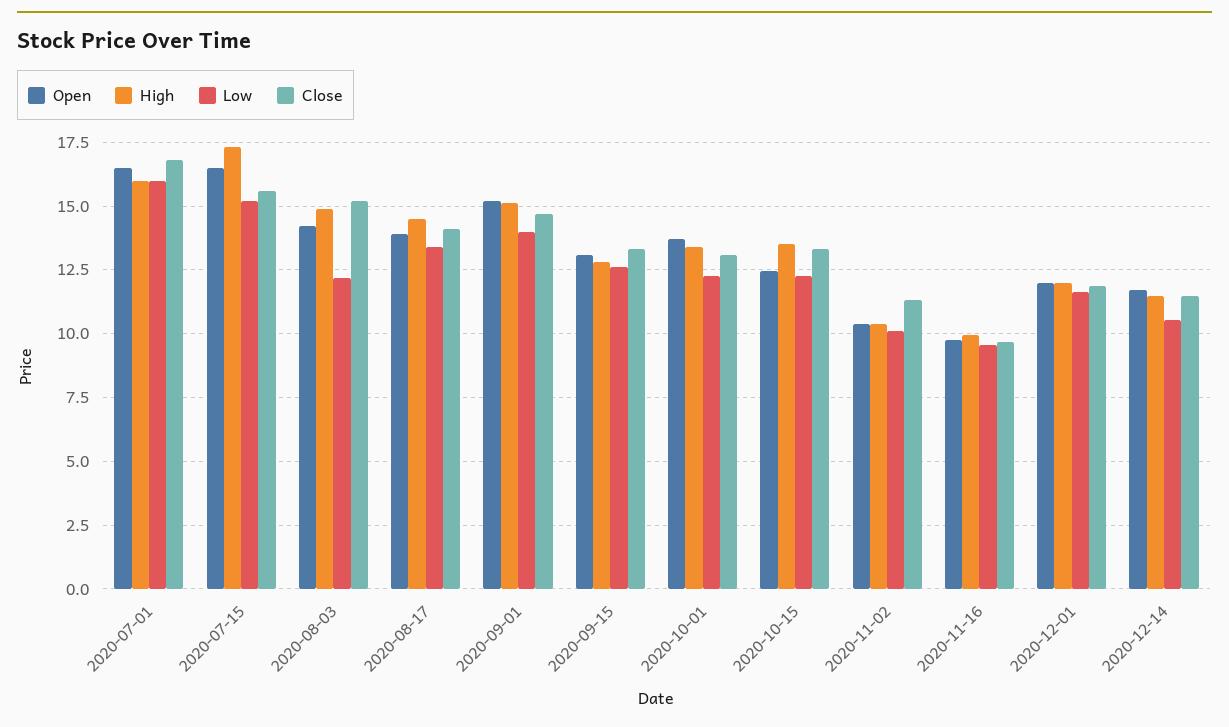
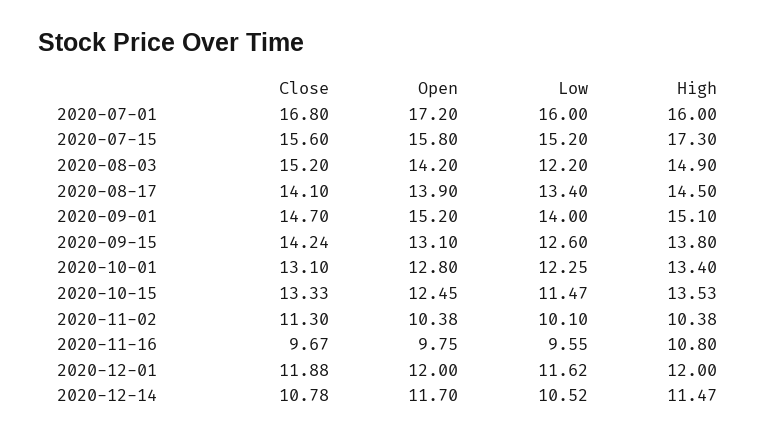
  {
    "Open": {
-     "2020-07-01": 16.5,
+     "2020-07-01": 17.2,
-     "2020-07-15": 16.5,
+     "2020-07-15": 15.8,
      "2020-08-03": 14.2,
      "2020-08-17": 13.9,
      "2020-09-01": 15.2,
      "2020-09-15": 13.1,
-     "2020-10-01": 13.75,
+     "2020-10-01": 12.8,
      "2020-10-15": 12.45,
      "2020-11-02": 10.38,
      "2020-11-16": 9.75,
      "2020-12-01": 12,
      "2020-12-14": 11.7
    },
    "High": {
      "2020-07-01": 16,
      "2020-07-15": 17.3,
      "2020-08-03": 14.9,
      "2020-08-17": 14.5,
      "2020-09-01": 15.1,
-     "2020-09-15": 12.75,
+     "2020-09-15": 13.8,
      "2020-10-01": 13.4,
      "2020-10-15": 13.53,
      "2020-11-02": 10.38,
-     "2020-11-16": 10,
+     "2020-11-16": 10.8,
      "2020-12-01": 12,
      "2020-12-14": 11.47
    },
    "Low": {
      "2020-07-01": 16,
      "2020-07-15": 15.2,
      "2020-08-03": 12.2,
      "2020-08-17": 13.4,
      "2020-09-01": 14,
      "2020-09-15": 12.6,
      "2020-10-01": 12.25,
-     "2020-10-15": 12.25,
+     "2020-10-15": 11.47,
      "2020-11-02": 10.1,
      "2020-11-16": 9.55,
      "2020-12-01": 11.62,
      "2020-12-14": 10.52
    },
    "Close": {
      "2020-07-01": 16.8,
      "2020-07-15": 15.6,
      "2020-08-03": 15.2,
      "2020-08-17": 14.1,
      "2020-09-01": 14.7,
-     "2020-09-15": 13.25,
+     "2020-09-15": 14.24,
      "2020-10-01": 13.1,
      "2020-10-15": 13.33,
      "2020-11-02": 11.3,
      "2020-11-16": 9.67,
      "2020-12-01": 11.88,
-     "2020-12-14": 11.5
+     "2020-12-14": 10.78
    }
  }

